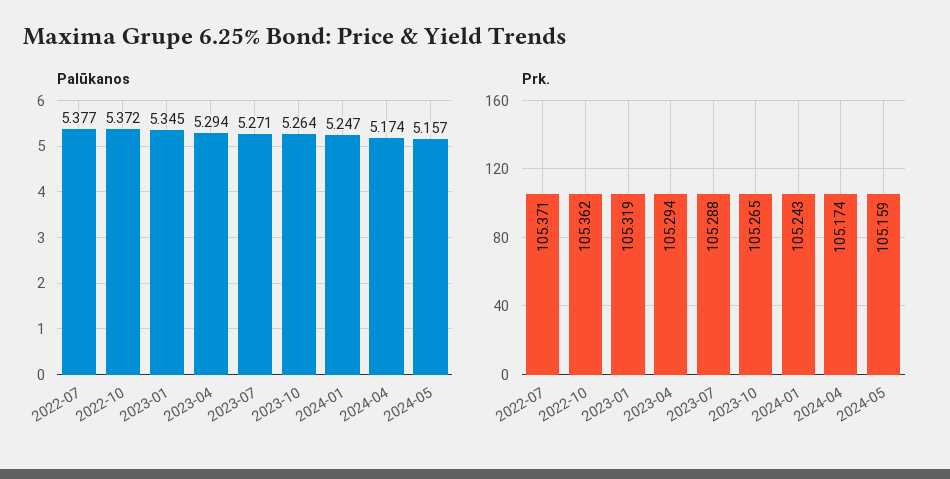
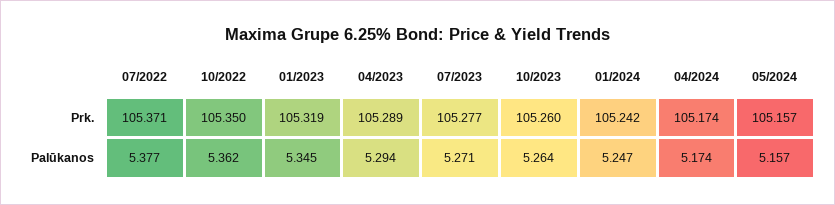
  {
    "Palūkanos": {
      "2022-07": 5.377,
-     "2022-10": 5.372,
+     "2022-10": 5.362,
      "2023-01": 5.345,
      "2023-04": 5.294,
      "2023-07": 5.271,
      "2023-10": 5.264,
      "2024-01": 5.247,
      "2024-04": 5.174,
      "2024-05": 5.157
    },
    "Prk.": {
      "2022-07": 105.371,
-     "2022-10": 105.362,
+     "2022-10": 105.35,
      "2023-01": 105.319,
-     "2023-04": 105.294,
+     "2023-04": 105.289,
-     "2023-07": 105.288,
+     "2023-07": 105.277,
-     "2023-10": 105.265,
+     "2023-10": 105.26,
-     "2024-01": 105.243,
+     "2024-01": 105.242,
      "2024-04": 105.174,
-     "2024-05": 105.159
+     "2024-05": 105.157
    }
  }

